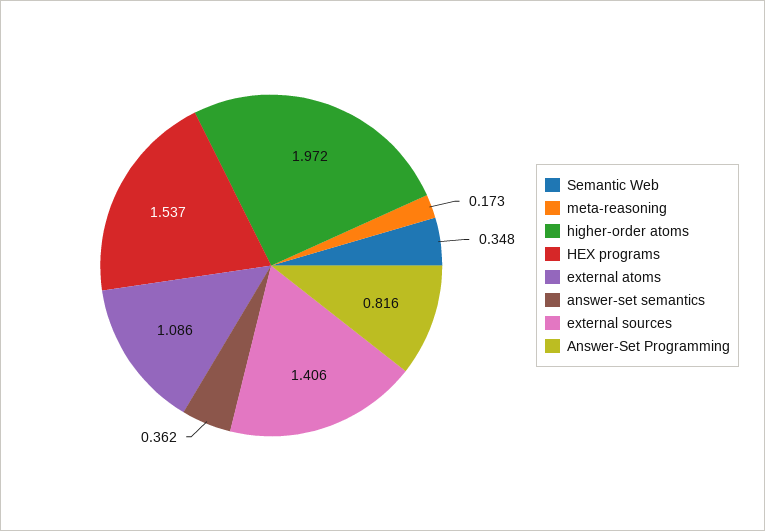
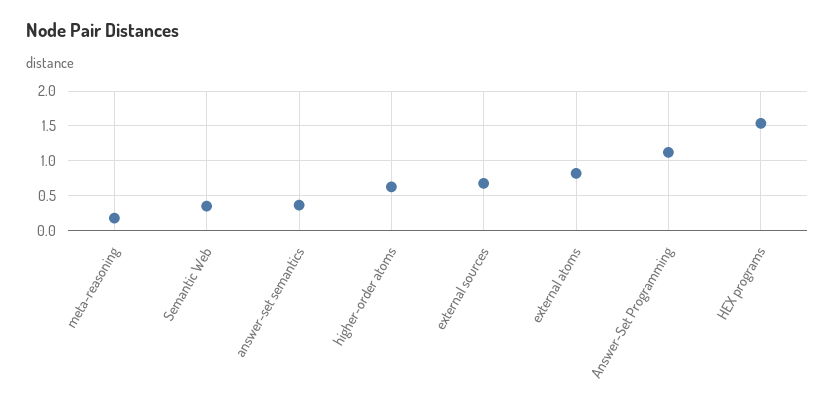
  {
    "Semantic Web": 0.348,
    "meta-reasoning": 0.173,
-   "higher-order atoms": 1.972,
+   "higher-order atoms": 0.6,
    "HEX programs": 1.537,
-   "external atoms": 1.086,
+   "external atoms": 0.8,
    "answer-set semantics": 0.362,
-   "external sources": 1.406,
+   "external sources": 0.7,
-   "Answer-Set Programming": 0.816
+   "Answer-Set Programming": 1.1
  }

